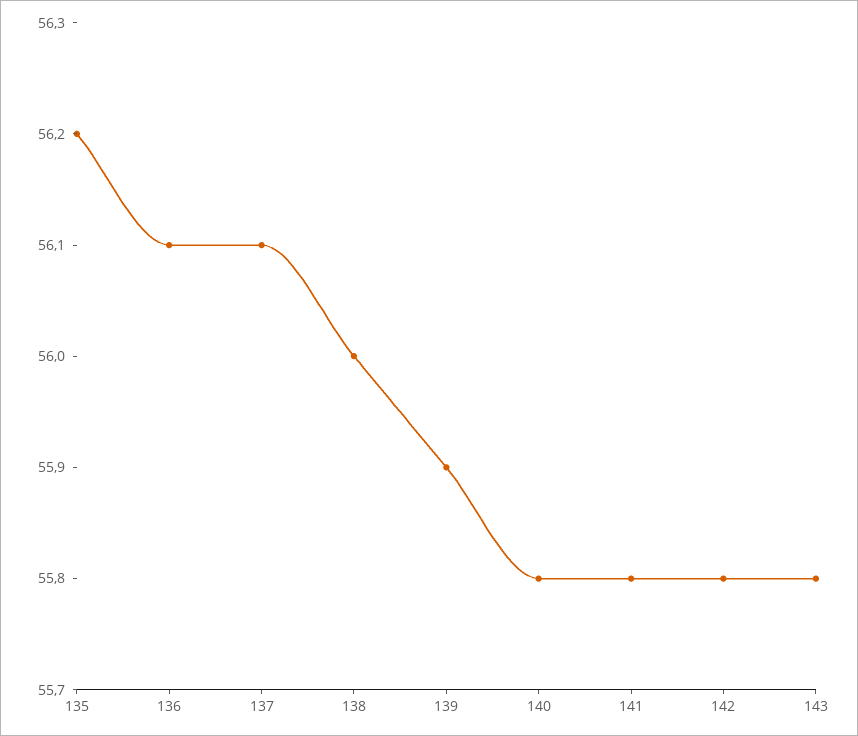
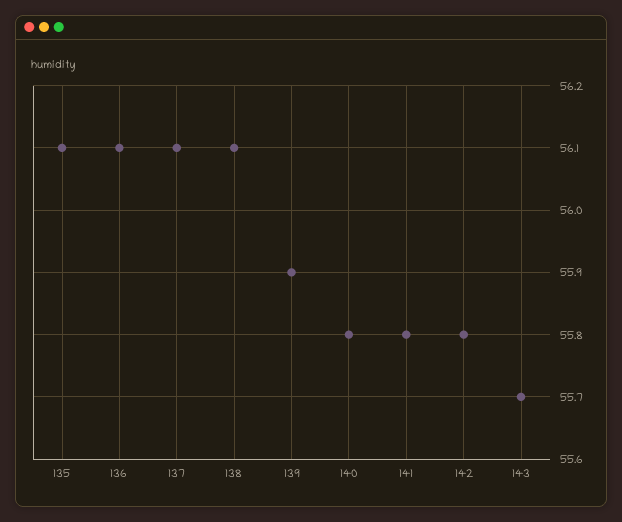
  {
-   "135": 56.2,
+   "135": 56.1,
    "136": 56.1,
    "137": 56.1,
-   "138": 56,
+   "138": 56.1,
    "139": 55.9,
    "140": 55.8,
    "141": 55.8,
    "142": 55.8,
-   "143": 55.8
+   "143": 55.7
  }

